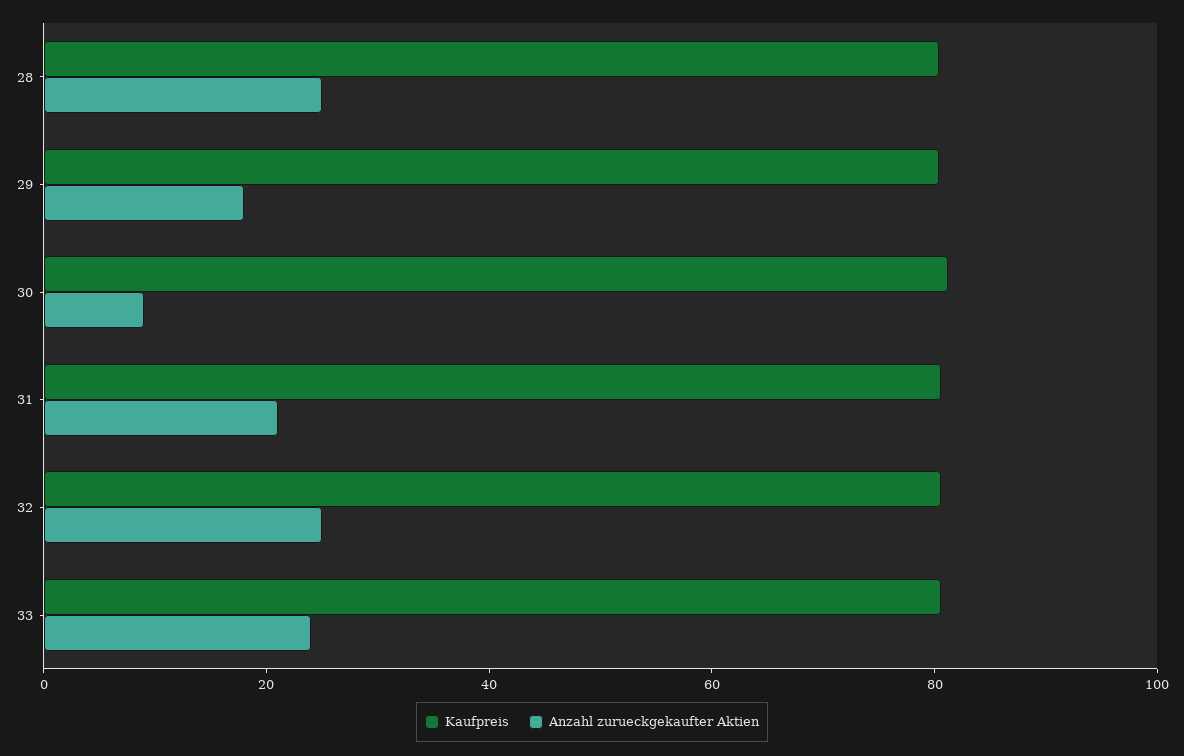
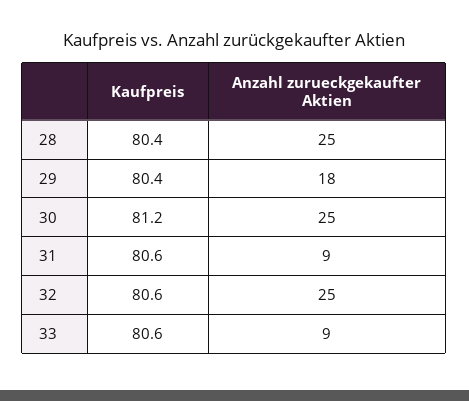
  {
    "Kaufpreis": {
      "28": 80.4,
      "29": 80.4,
      "30": 81.2,
      "31": 80.6,
      "32": 80.6,
      "33": 80.6
    },
    "Anzahl zurueckgekaufter Aktien": {
      "28": 25,
      "29": 18,
-     "30": 10,
+     "30": 25,
-     "31": 20,
+     "31": 9,
      "32": 25,
-     "33": 25
+     "33": 9
    }
  }

